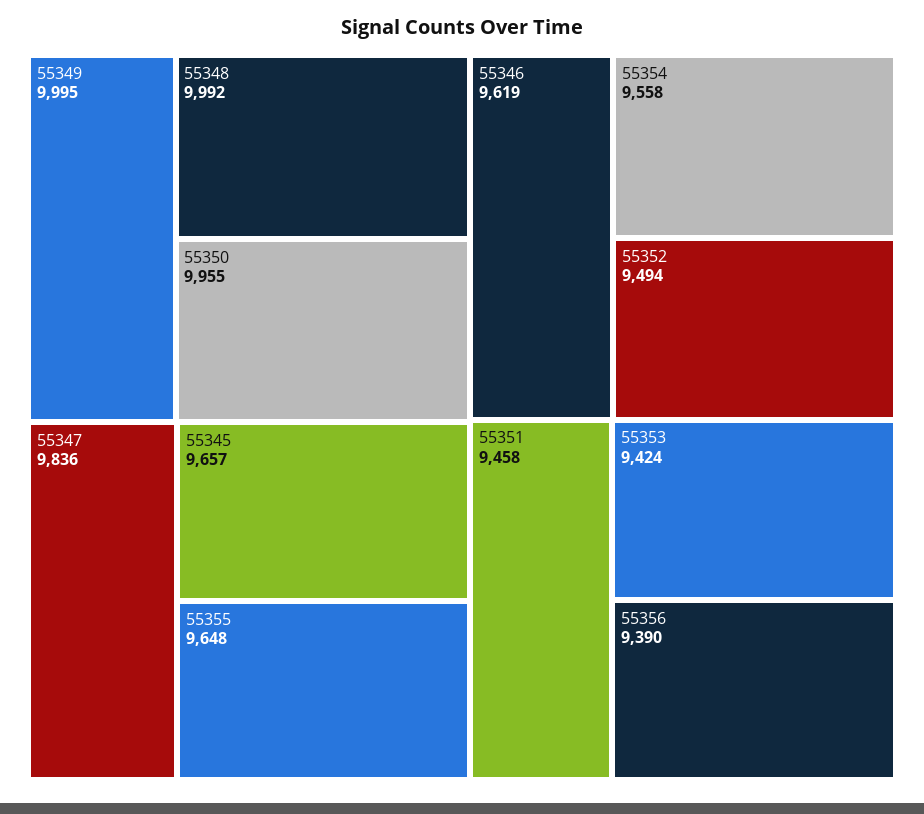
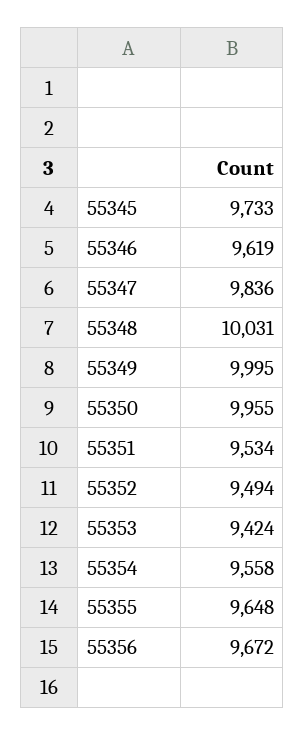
  {
    "55349": 9995,
-   "55348": 9992,
+   "55348": 10031,
    "55350": 9955,
    "55347": 9836,
-   "55345": 9657,
+   "55345": 9733,
    "55355": 9648,
    "55346": 9619,
    "55354": 9558,
    "55352": 9494,
-   "55351": 9458,
+   "55351": 9534,
    "55353": 9424,
-   "55356": 9390
+   "55356": 9672
  }

